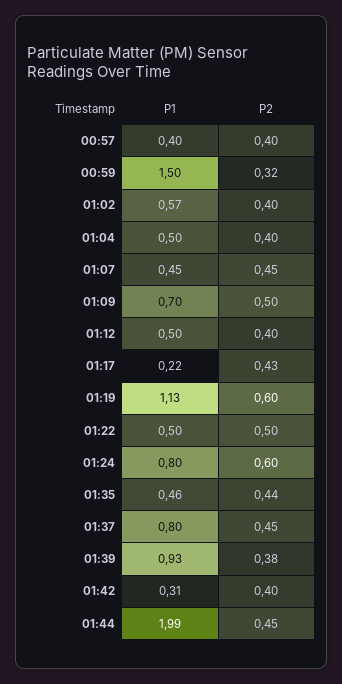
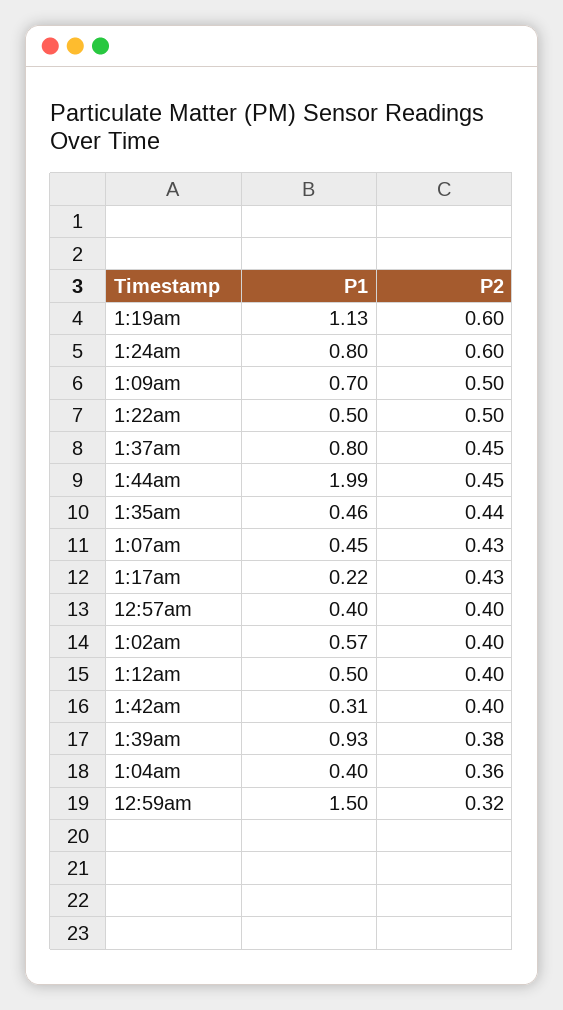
  {
    "P1": {
      "00:57": 0.4,
      "00:59": 1.5,
      "01:02": 0.57,
-     "01:04": 0.5,
+     "01:04": 0.4,
      "01:07": 0.45,
      "01:09": 0.7,
      "01:12": 0.5,
      "01:17": 0.22,
      "01:19": 1.13,
      "01:22": 0.5,
      "01:24": 0.8,
      "01:35": 0.46,
      "01:37": 0.8,
      "01:39": 0.93,
      "01:42": 0.31,
      "01:44": 1.99
    },
    "P2": {
      "00:57": 0.4,
      "00:59": 0.32,
      "01:02": 0.4,
-     "01:04": 0.4,
+     "01:04": 0.36,
-     "01:07": 0.45,
+     "01:07": 0.43,
      "01:09": 0.5,
      "01:12": 0.4,
      "01:17": 0.43,
      "01:19": 0.6,
      "01:22": 0.5,
      "01:24": 0.6,
      "01:35": 0.44,
      "01:37": 0.45,
      "01:39": 0.38,
      "01:42": 0.4,
      "01:44": 0.45
    }
  }

